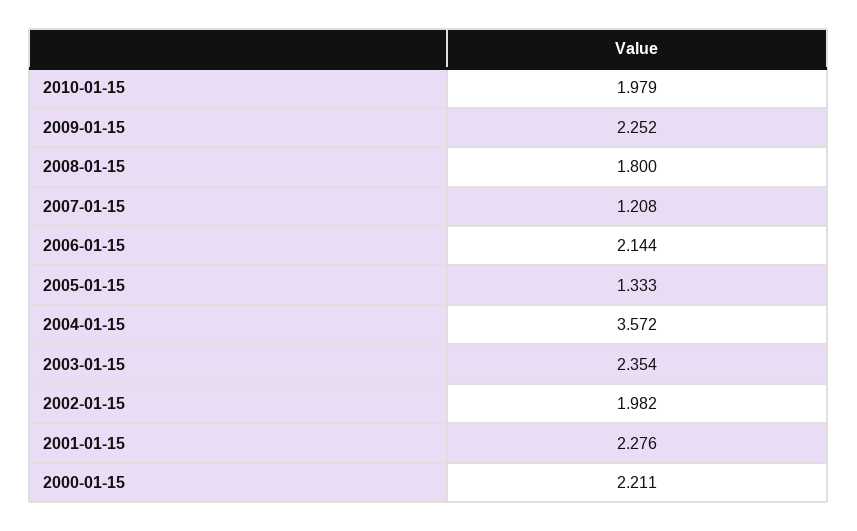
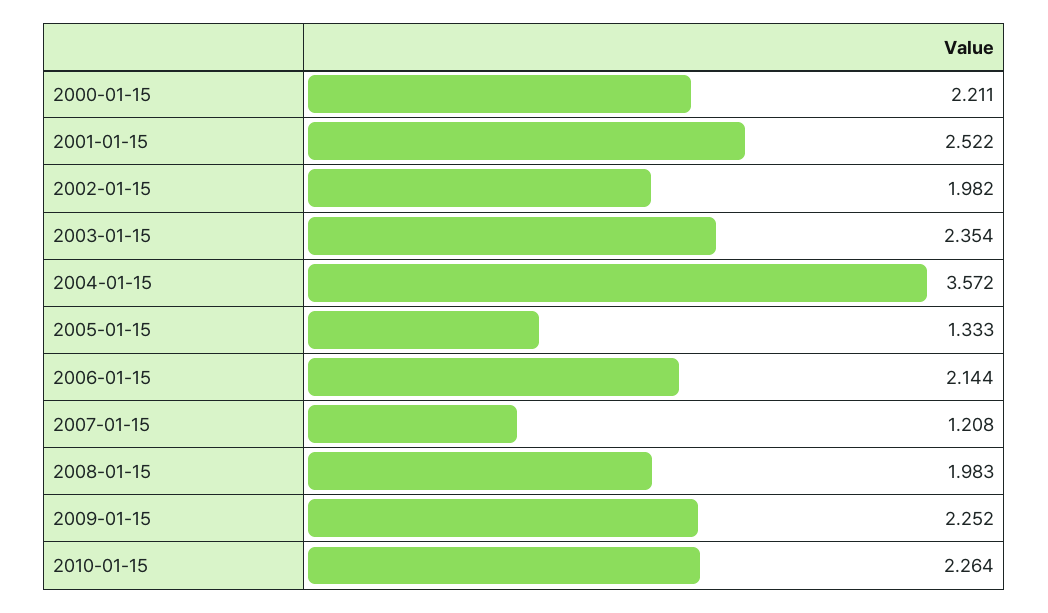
  {
-   "2010-01-15": 1.979,
+   "2010-01-15": 2.264,
    "2009-01-15": 2.252,
-   "2008-01-15": 1.8,
+   "2008-01-15": 1.983,
    "2007-01-15": 1.208,
    "2006-01-15": 2.144,
    "2005-01-15": 1.333,
    "2004-01-15": 3.572,
    "2003-01-15": 2.354,
    "2002-01-15": 1.982,
-   "2001-01-15": 2.276,
+   "2001-01-15": 2.522,
    "2000-01-15": 2.211
  }

